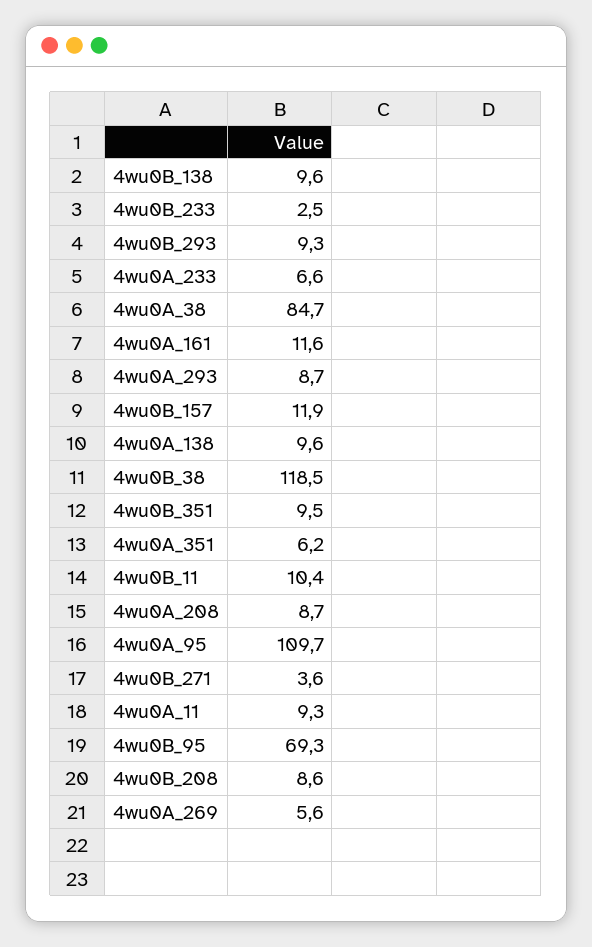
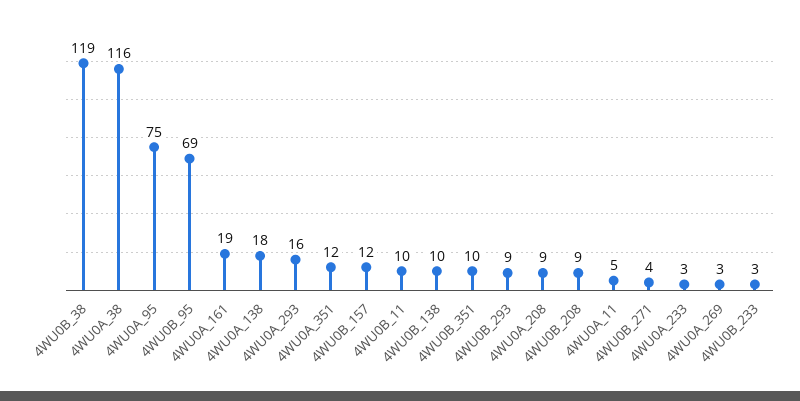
  {
    "4wu0B_138": 9.6,
    "4wu0B_233": 2.5,
    "4wu0B_293": 9.3,
-   "4wu0A_233": 6.6,
+   "4wu0A_233": 3,
-   "4wu0A_38": 84.7,
+   "4wu0A_38": 116,
-   "4wu0A_161": 11.6,
+   "4wu0A_161": 19,
-   "4wu0A_293": 8.7,
+   "4wu0A_293": 16,
    "4wu0B_157": 11.9,
-   "4wu0A_138": 9.6,
+   "4wu0A_138": 18,
    "4wu0B_38": 118.5,
    "4wu0B_351": 9.5,
-   "4wu0A_351": 6.2,
+   "4wu0A_351": 12,
    "4wu0B_11": 10.4,
    "4wu0A_208": 8.7,
-   "4wu0A_95": 109.7,
+   "4wu0A_95": 75,
    "4wu0B_271": 3.6,
-   "4wu0A_11": 9.3,
+   "4wu0A_11": 5,
    "4wu0B_95": 69.3,
    "4wu0B_208": 8.6,
-   "4wu0A_269": 5.6
+   "4wu0A_269": 3
  }

